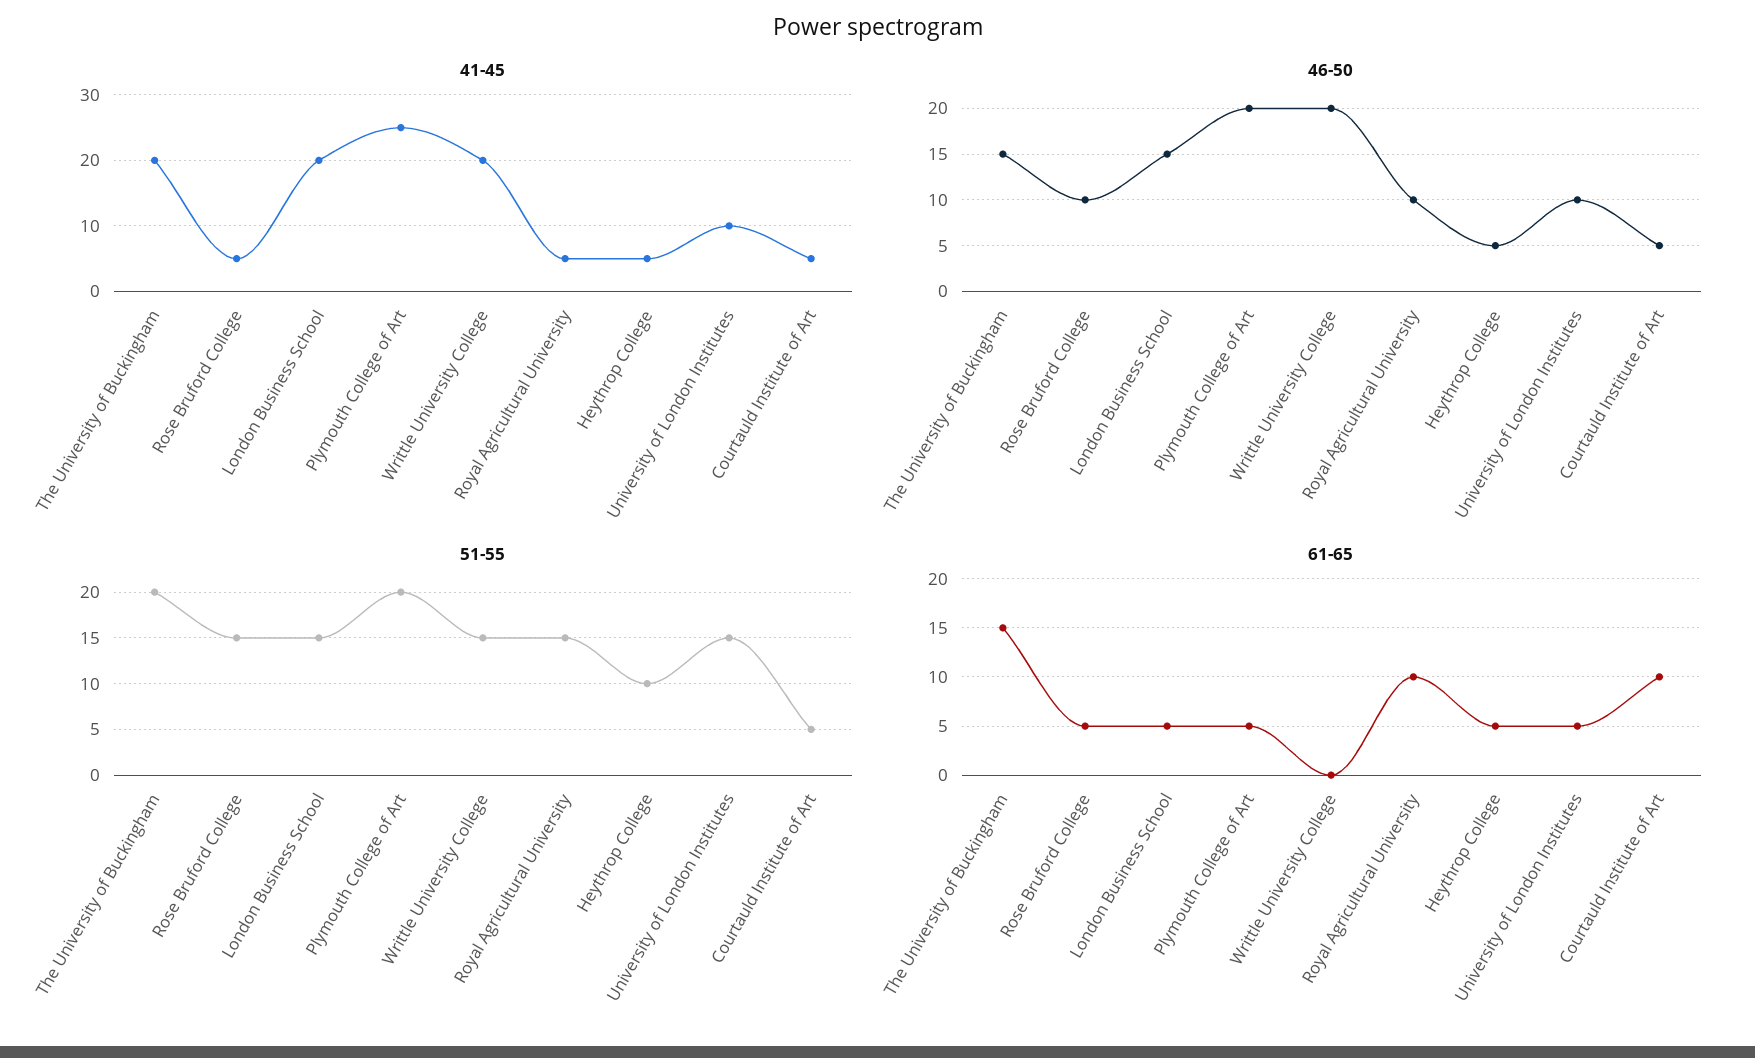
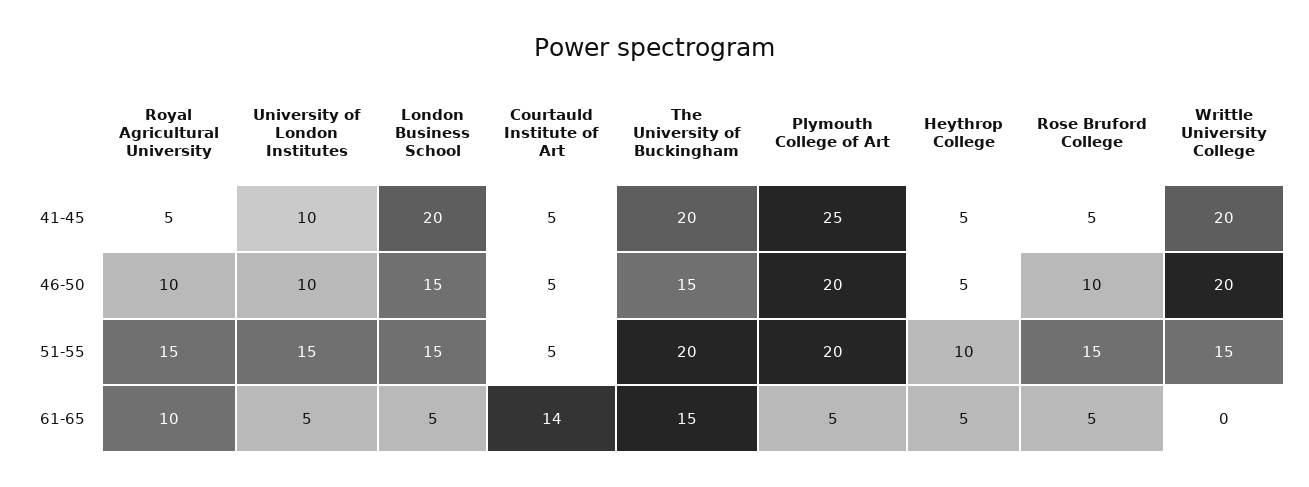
  {
    "41-45": {
      "The University of Buckingham": 20,
      "Rose Bruford College": 5,
      "London Business School": 20,
      "Plymouth College of Art": 25,
      "Writtle University College": 20,
      "Royal Agricultural University": 5,
      "Heythrop College": 5,
      "University of London Institutes": 10,
      "Courtauld Institute of Art": 5
    },
    "46-50": {
      "The University of Buckingham": 15,
      "Rose Bruford College": 10,
      "London Business School": 15,
      "Plymouth College of Art": 20,
      "Writtle University College": 20,
      "Royal Agricultural University": 10,
      "Heythrop College": 5,
      "University of London Institutes": 10,
      "Courtauld Institute of Art": 5
    },
    "51-55": {
      "The University of Buckingham": 20,
      "Rose Bruford College": 15,
      "London Business School": 15,
      "Plymouth College of Art": 20,
      "Writtle University College": 15,
      "Royal Agricultural University": 15,
      "Heythrop College": 10,
      "University of London Institutes": 15,
      "Courtauld Institute of Art": 5
    },
    "61-65": {
      "The University of Buckingham": 15,
      "Rose Bruford College": 5,
      "London Business School": 5,
      "Plymouth College of Art": 5,
      "Writtle University College": 0,
      "Royal Agricultural University": 10,
      "Heythrop College": 5,
      "University of London Institutes": 5,
-     "Courtauld Institute of Art": 10
+     "Courtauld Institute of Art": 14
    }
  }

